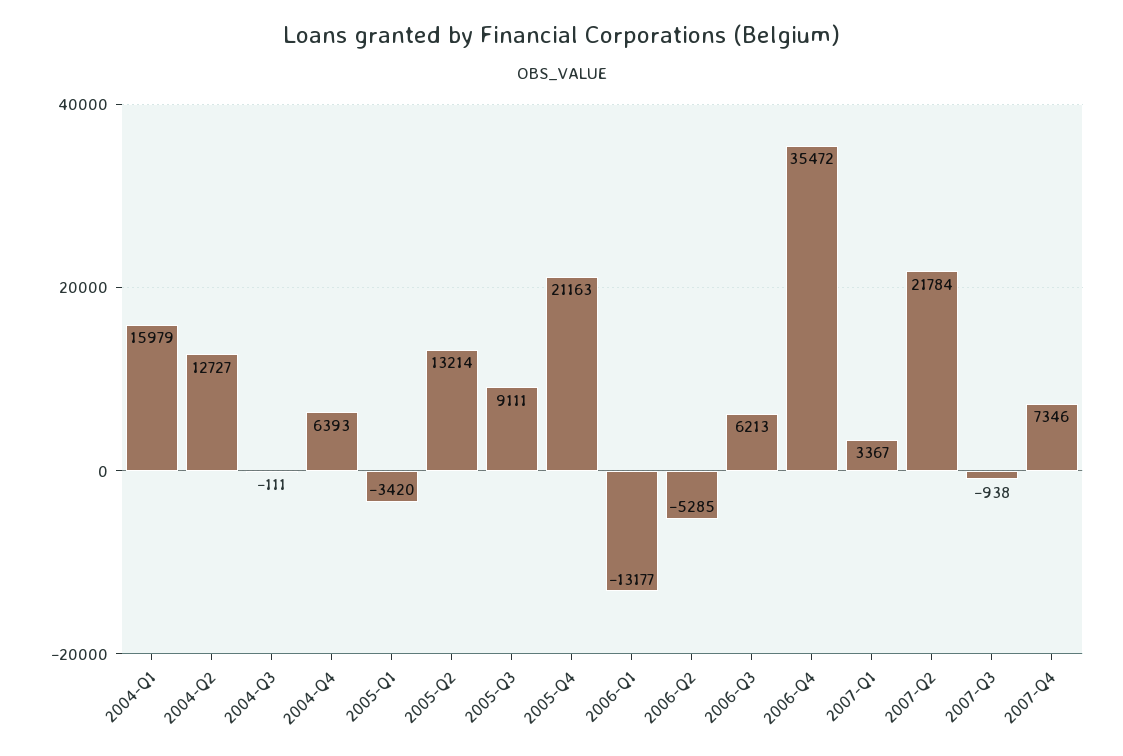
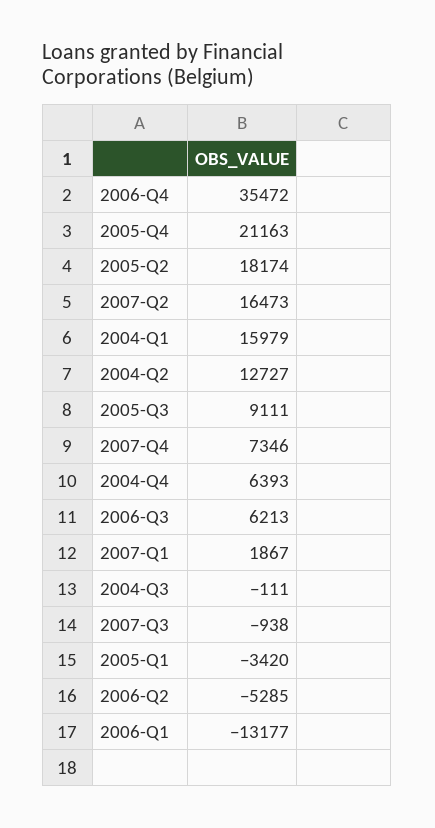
  {
    "2004-Q1": 15979,
    "2004-Q2": 12727,
    "2004-Q3": -111,
    "2004-Q4": 6393,
    "2005-Q1": -3420,
-   "2005-Q2": 13214,
+   "2005-Q2": 18174,
    "2005-Q3": 9111,
    "2005-Q4": 21163,
    "2006-Q1": -13177,
    "2006-Q2": -5285,
    "2006-Q3": 6213,
    "2006-Q4": 35472,
-   "2007-Q1": 3367,
+   "2007-Q1": 1867,
-   "2007-Q2": 21784,
+   "2007-Q2": 16473,
    "2007-Q3": -938,
    "2007-Q4": 7346
  }

